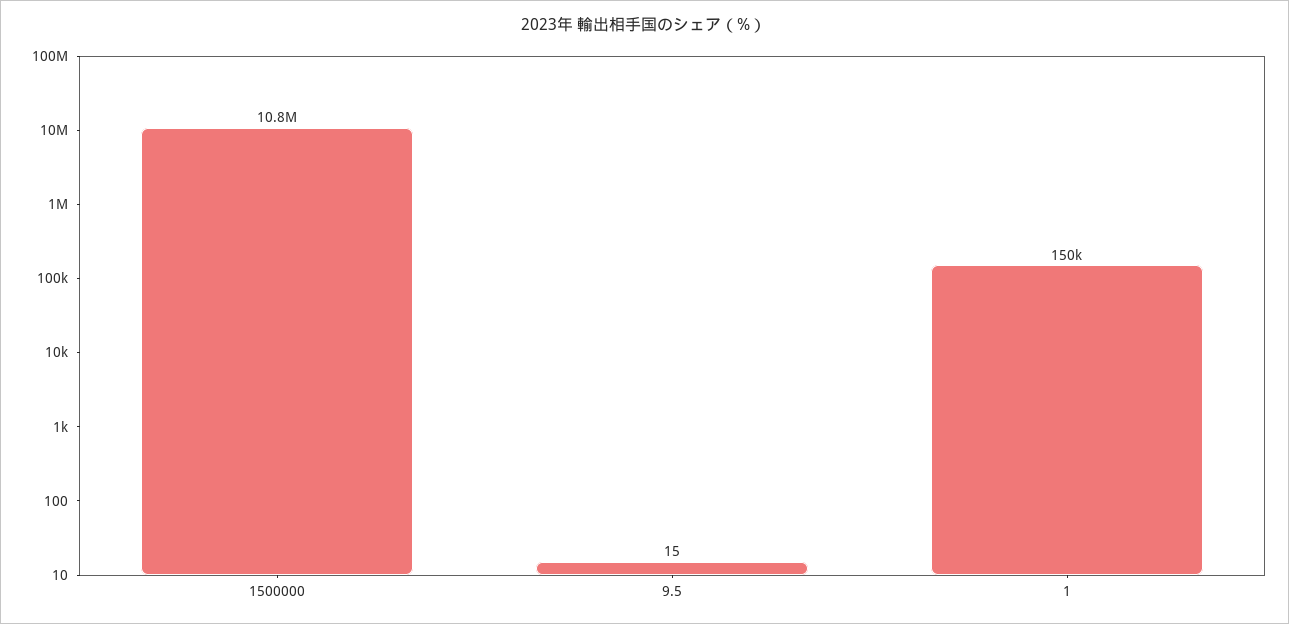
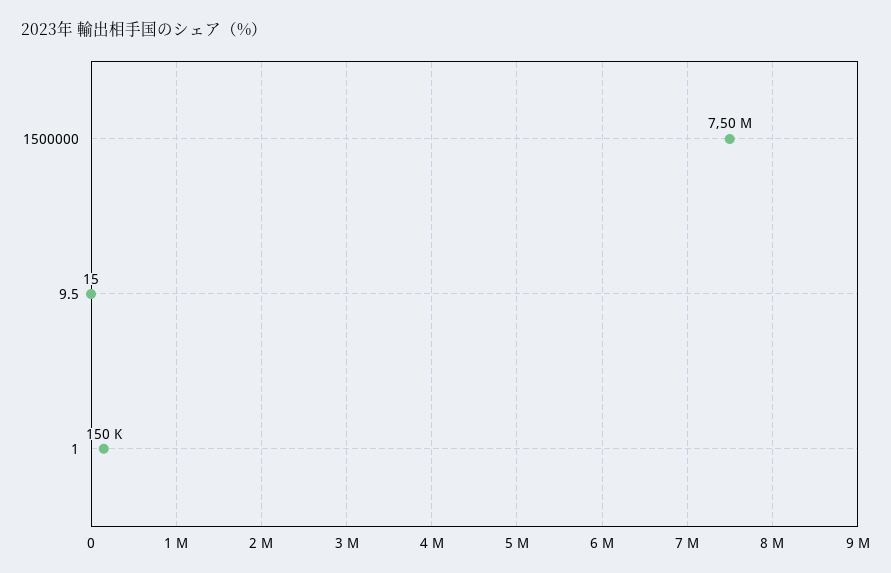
  {
-   "1500000": 10800000,
+   "1500000": 7500000,
    "9.5": 15,
    "1": 150000
  }

